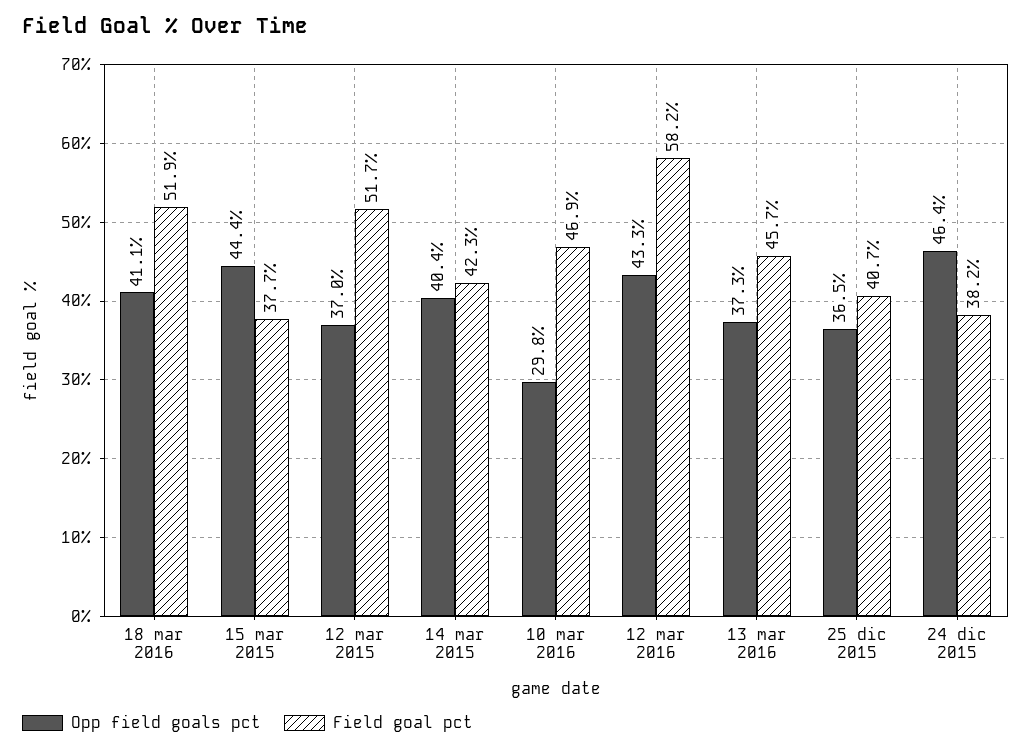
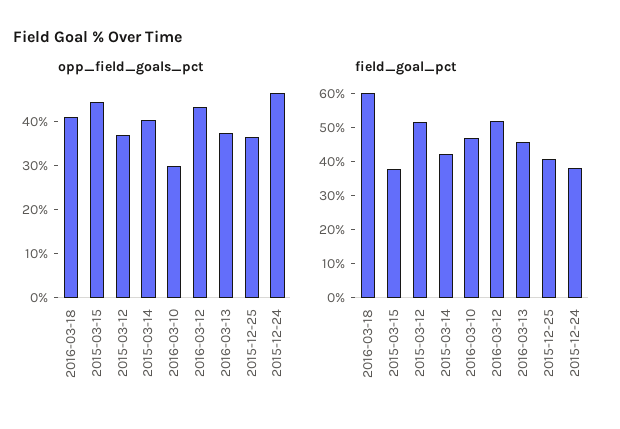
  {
    "Opp field goals pct": {
      "18 mar 2016": 41.1,
      "15 mar 2015": 44.4,
      "12 mar 2015": 37,
      "14 mar 2015": 40.4,
      "10 mar 2016": 29.8,
      "12 mar 2016": 43.3,
      "13 mar 2016": 37.3,
      "25 dic 2015": 36.5,
      "24 dic 2015": 46.4
    },
    "Field goal pct": {
-     "18 mar 2016": 51.9,
+     "18 mar 2016": 60,
      "15 mar 2015": 37.7,
      "12 mar 2015": 51.7,
      "14 mar 2015": 42.3,
      "10 mar 2016": 46.9,
-     "12 mar 2016": 58.2,
+     "12 mar 2016": 52.5,
      "13 mar 2016": 45.7,
      "25 dic 2015": 40.7,
      "24 dic 2015": 38.2
    }
  }

